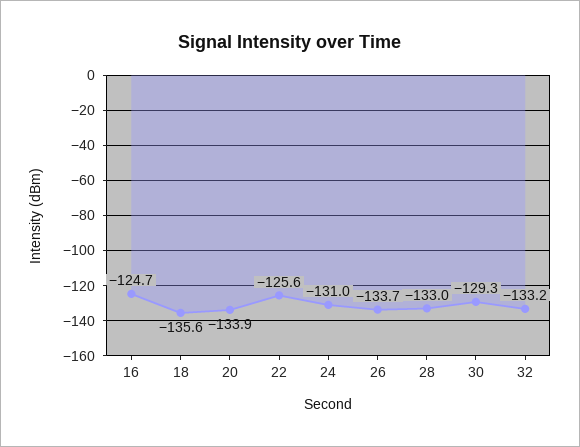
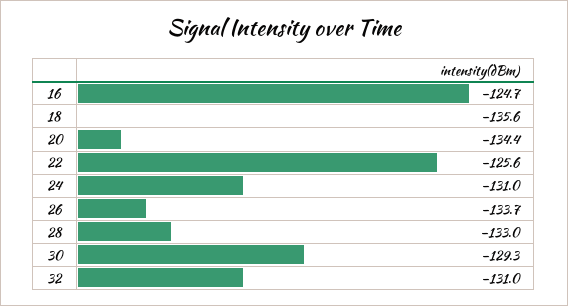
  {
    "16": -124.7,
    "18": -135.6,
-   "20": -133.9,
+   "20": -134.4,
    "22": -125.6,
    "24": -131,
    "26": -133.7,
    "28": -133,
    "30": -129.3,
-   "32": -133.2
+   "32": -131
  }

